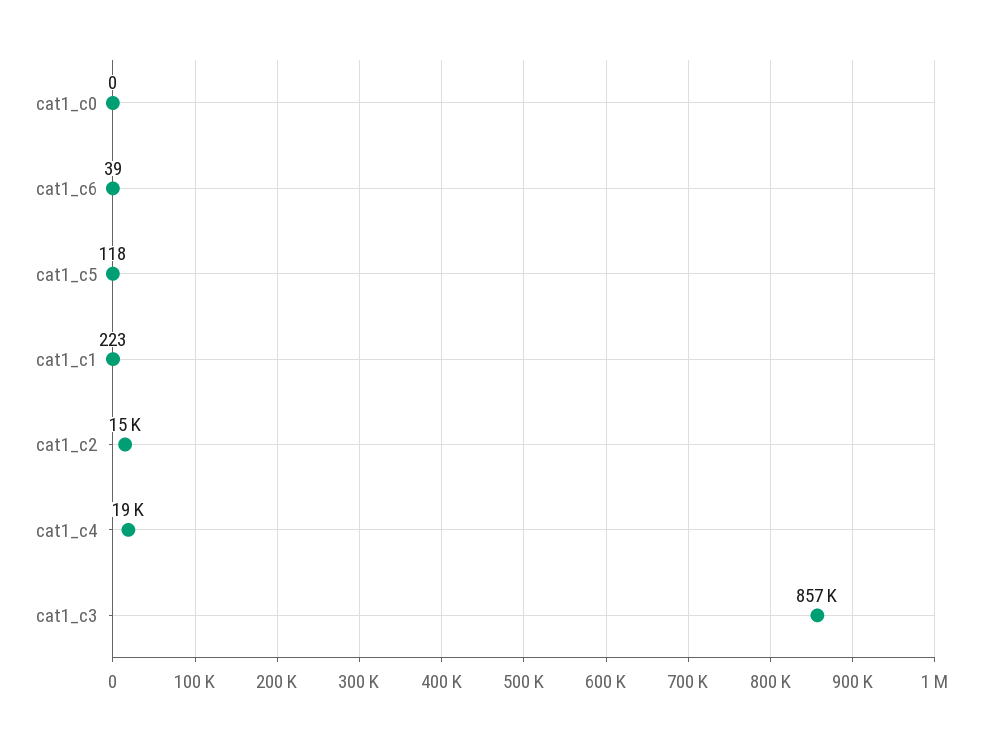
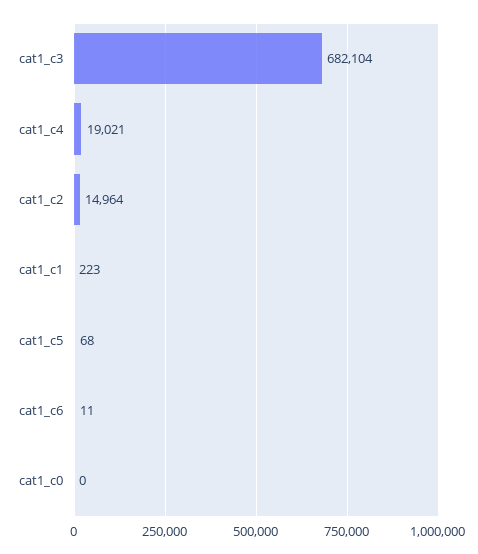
  {
    "cat1_c0": 0,
-   "cat1_c6": 39,
+   "cat1_c6": 11,
-   "cat1_c5": 118,
+   "cat1_c5": 68,
    "cat1_c1": 223,
    "cat1_c2": 14964,
    "cat1_c4": 19021,
-   "cat1_c3": 857000
+   "cat1_c3": 682104
  }

